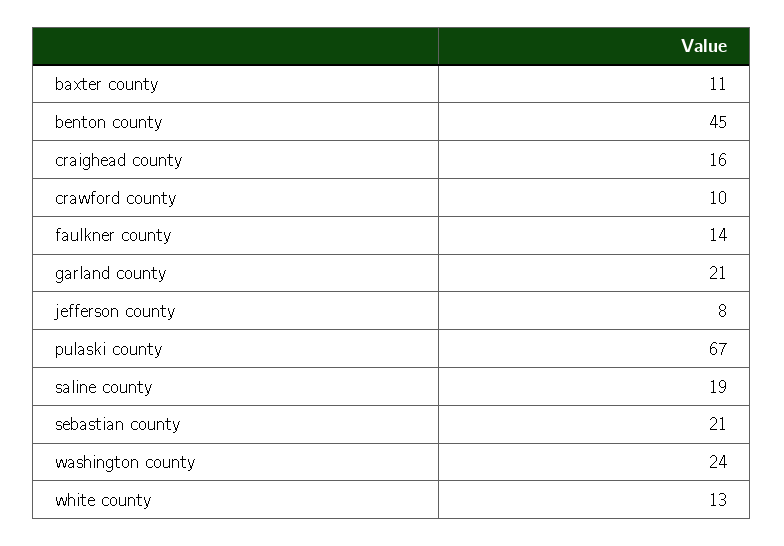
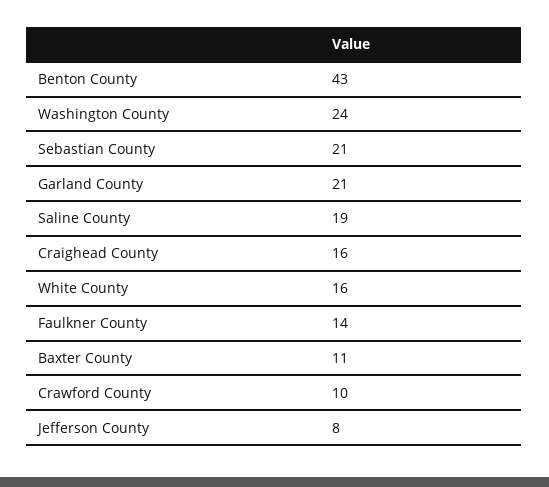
  {
    "baxter county": 11,
-   "benton county": 45,
+   "benton county": 43,
    "craighead county": 16,
    "crawford county": 10,
    "faulkner county": 14,
    "garland county": 21,
    "jefferson county": 8,
-   "pulaski county": 67,
    "saline county": 19,
    "sebastian county": 21,
    "washington county": 24,
-   "white county": 13
+   "white county": 16
  }

